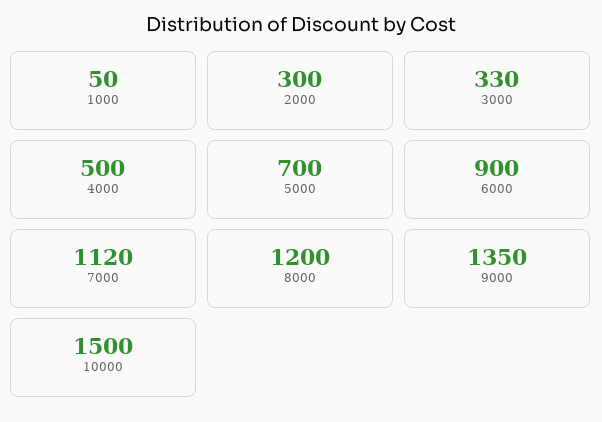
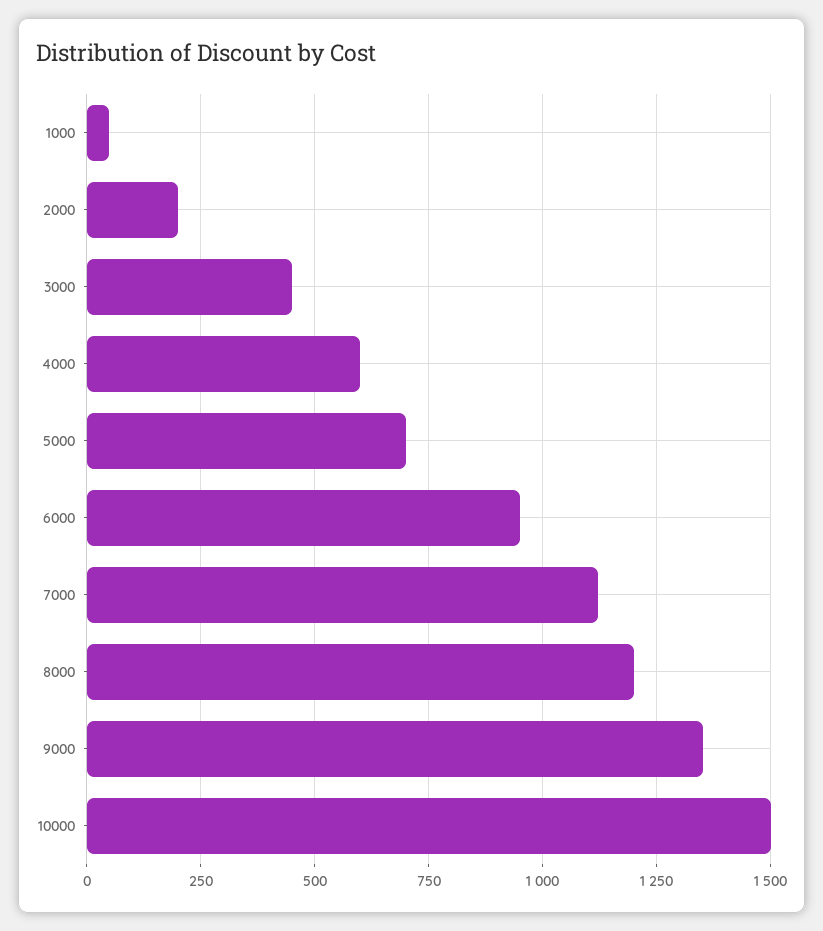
  {
    "1000": 50,
-   "2000": 300,
+   "2000": 200,
-   "3000": 330,
+   "3000": 450,
-   "4000": 500,
+   "4000": 600,
    "5000": 700,
-   "6000": 900,
+   "6000": 950,
    "7000": 1120,
    "8000": 1200,
    "9000": 1350,
    "10000": 1500
  }

